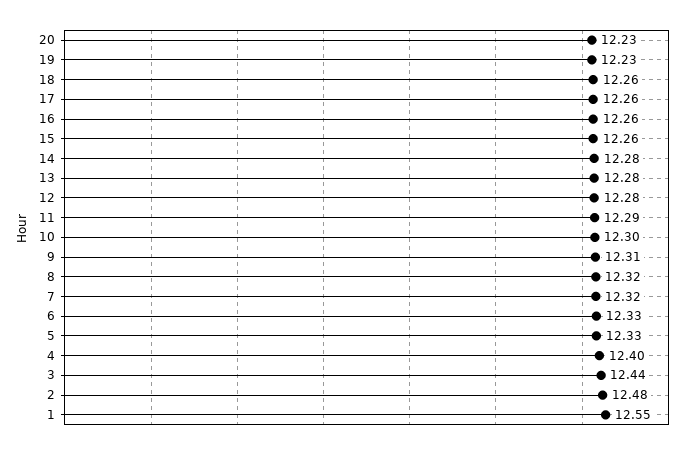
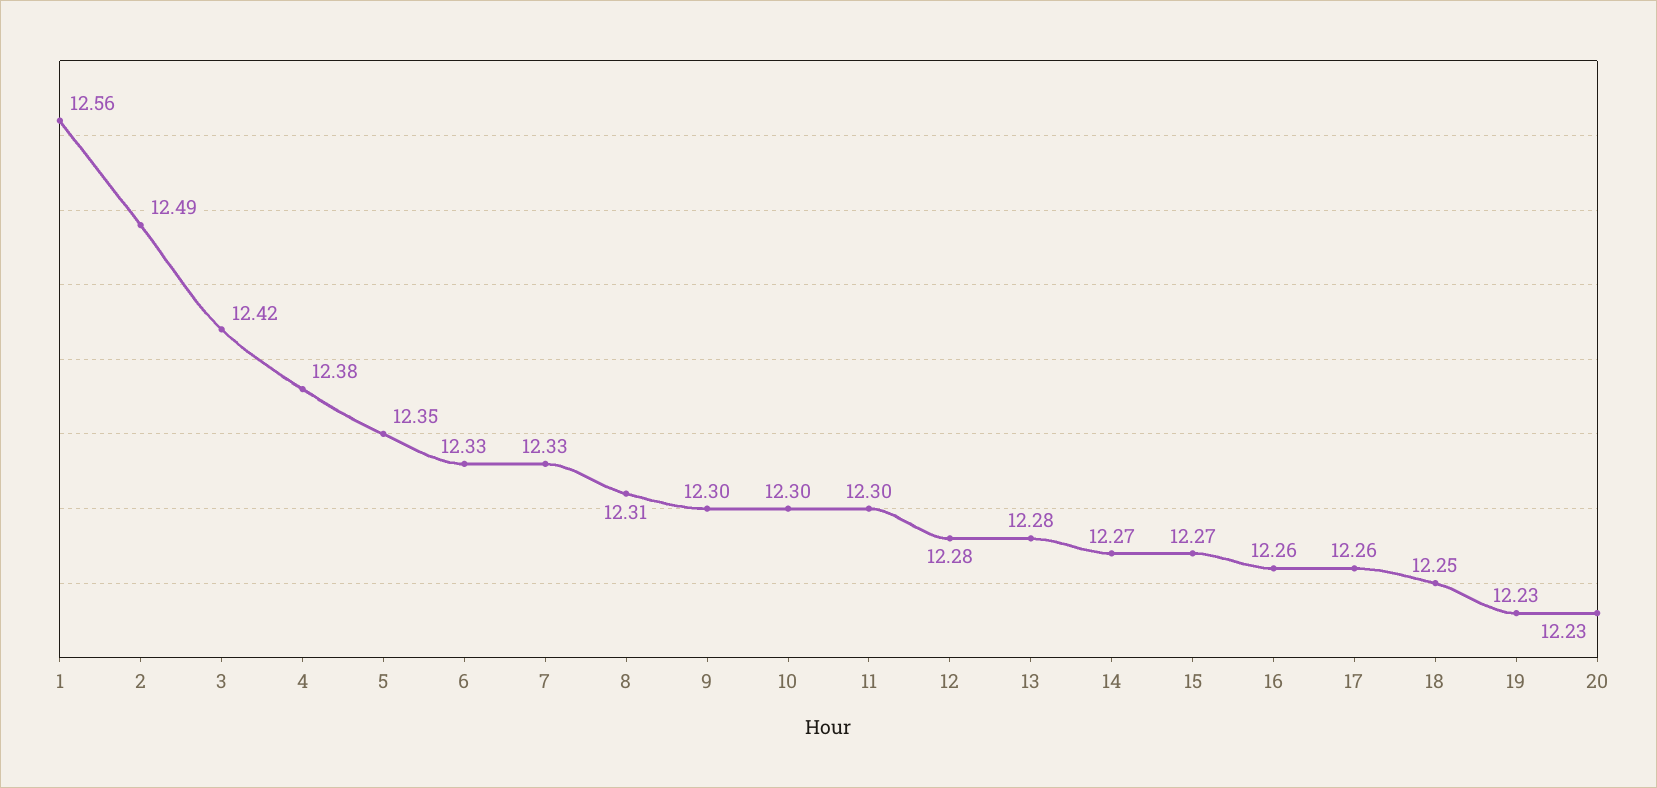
  {
    "20": 12.23,
    "19": 12.23,
-   "18": 12.26,
+   "18": 12.25,
    "17": 12.26,
    "16": 12.26,
-   "15": 12.26,
+   "15": 12.27,
-   "14": 12.28,
+   "14": 12.27,
    "13": 12.28,
    "12": 12.28,
-   "11": 12.29,
+   "11": 12.3,
    "10": 12.3,
-   "9": 12.31,
+   "9": 12.3,
-   "8": 12.32,
+   "8": 12.31,
-   "7": 12.32,
+   "7": 12.33,
    "6": 12.33,
-   "5": 12.33,
+   "5": 12.35,
-   "4": 12.4,
+   "4": 12.38,
-   "3": 12.44,
+   "3": 12.42,
-   "2": 12.48,
+   "2": 12.49,
-   "1": 12.55
+   "1": 12.56
  }

